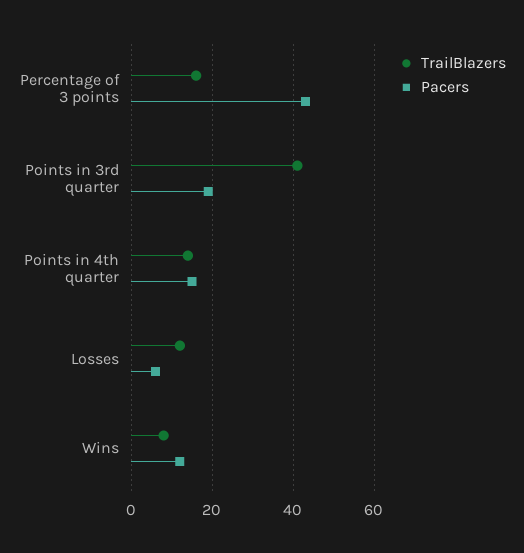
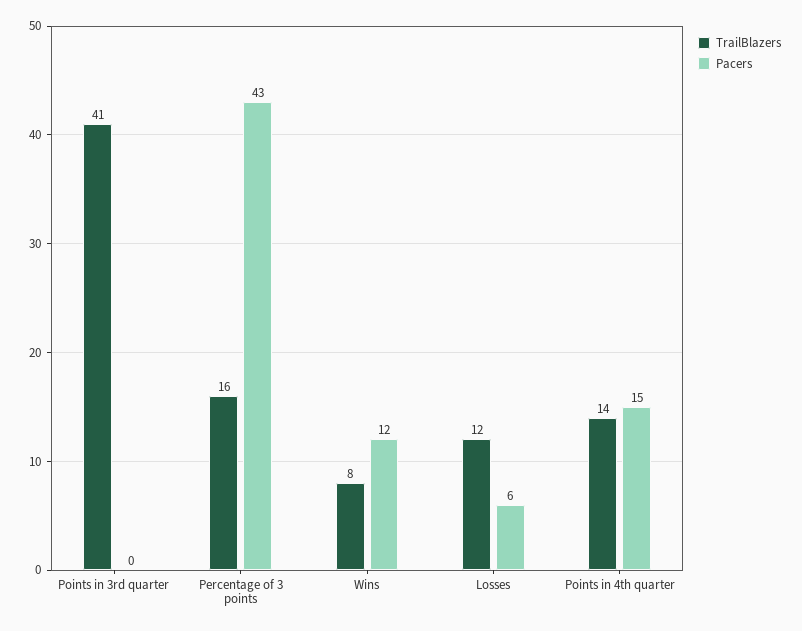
  {
    "TrailBlazers": {
      "Percentage of 3 points": 16,
      "Points in 3rd quarter": 41,
      "Points in 4th quarter": 14,
      "Losses": 12,
      "Wins": 8
    },
    "Pacers": {
      "Percentage of 3 points": 43,
-     "Points in 3rd quarter": 20,
+     "Points in 3rd quarter": 0,
      "Points in 4th quarter": 15,
      "Losses": 6,
      "Wins": 12
    }
  }

